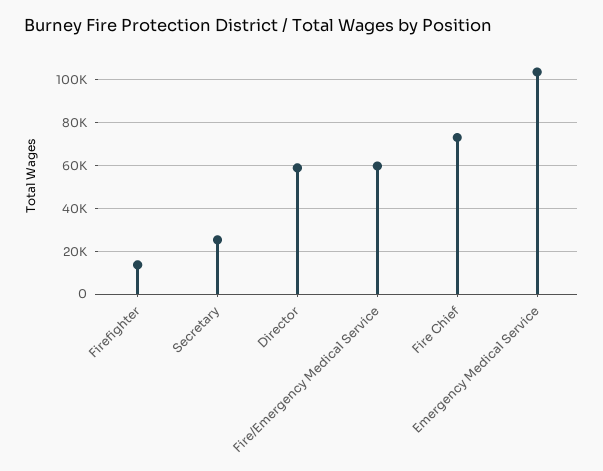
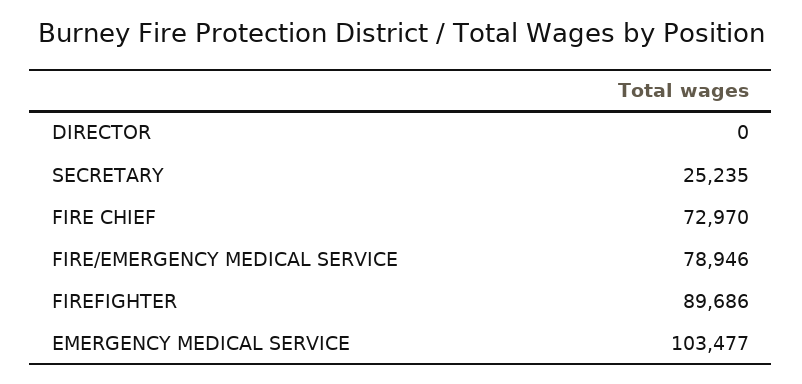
  {
-   "Firefighter": 15000,
+   "Firefighter": 89686,
    "Secretary": 25235,
-   "Director": 60000,
+   "Director": 0,
-   "Fire/Emergency Medical Service": 60000,
+   "Fire/Emergency Medical Service": 78946,
    "Fire Chief": 72970,
    "Emergency Medical Service": 103477
  }

